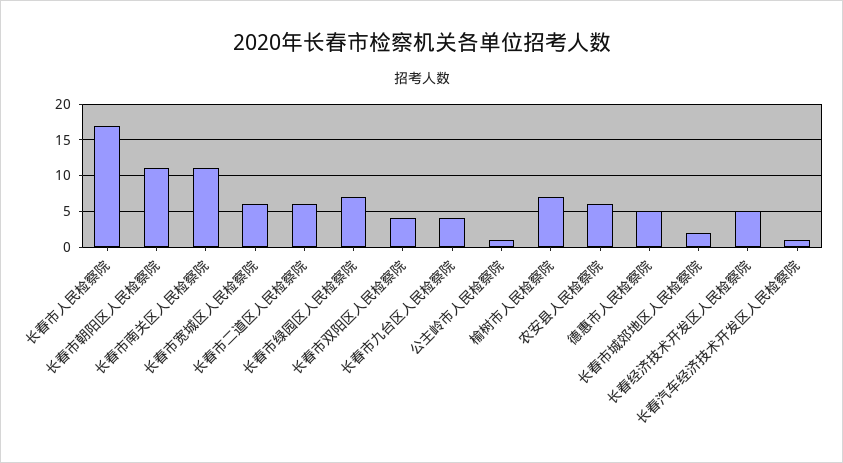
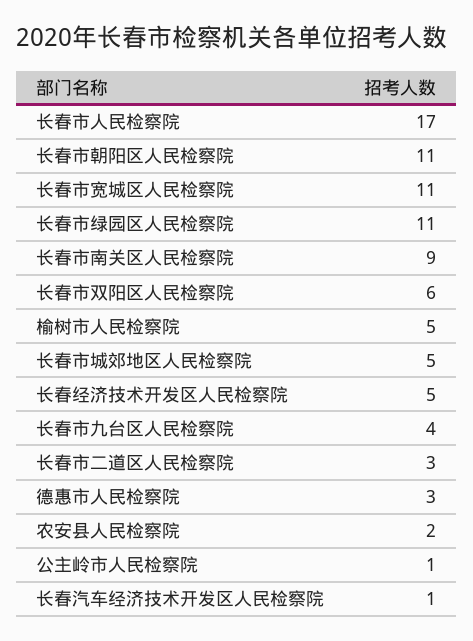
  {
    "长春市人民检察院": 17,
    "长春市朝阳区人民检察院": 11,
-   "长春市南关区人民检察院": 11,
+   "长春市南关区人民检察院": 9,
-   "长春市宽城区人民检察院": 6,
+   "长春市宽城区人民检察院": 11,
-   "长春市二道区人民检察院": 6,
+   "长春市二道区人民检察院": 3,
-   "长春市绿园区人民检察院": 7,
+   "长春市绿园区人民检察院": 11,
-   "长春市双阳区人民检察院": 4,
+   "长春市双阳区人民检察院": 6,
    "长春市九台区人民检察院": 4,
    "公主岭市人民检察院": 1,
-   "榆树市人民检察院": 7,
+   "榆树市人民检察院": 5,
-   "农安县人民检察院": 6,
+   "农安县人民检察院": 2,
-   "德惠市人民检察院": 5,
+   "德惠市人民检察院": 3,
-   "长春市城郊地区人民检察院": 2,
+   "长春市城郊地区人民检察院": 5,
    "长春经济技术开发区人民检察院": 5,
    "长春汽车经济技术开发区人民检察院": 1
  }

